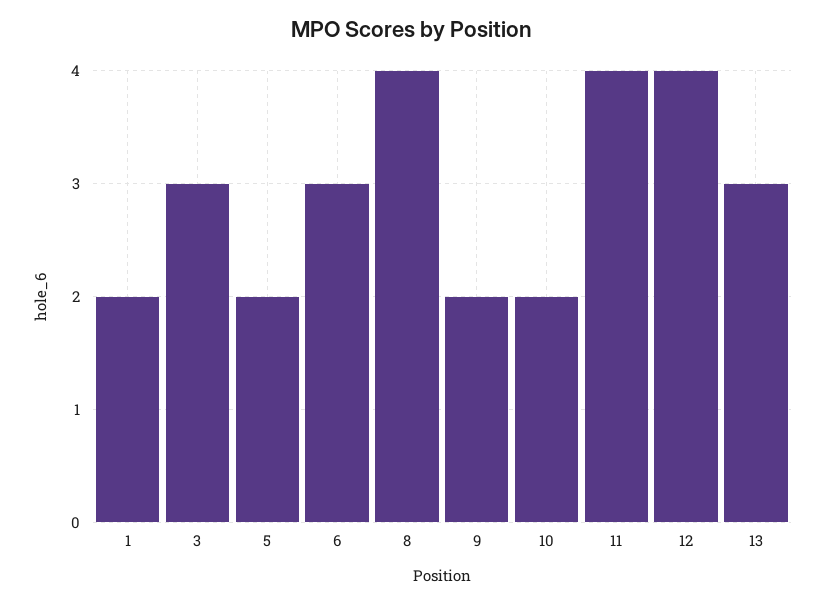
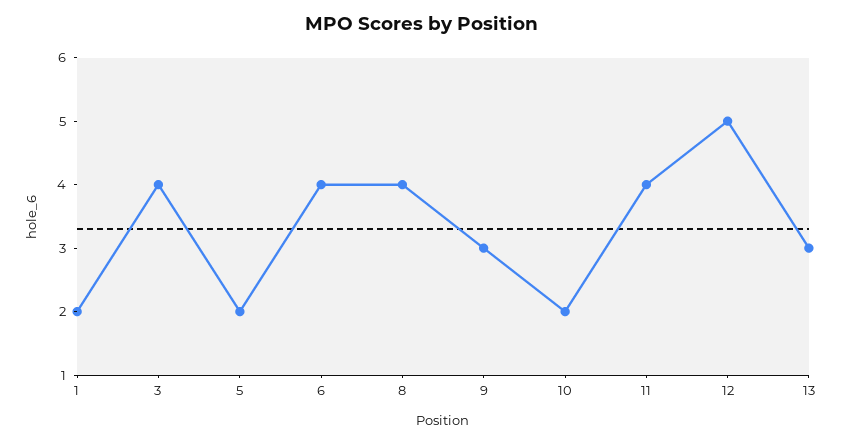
  {
    "1": 2,
-   "3": 3,
+   "3": 4,
    "5": 2,
-   "6": 3,
+   "6": 4,
    "8": 4,
-   "9": 2,
+   "9": 3,
    "10": 2,
    "11": 4,
-   "12": 4,
+   "12": 5,
    "13": 3
  }

